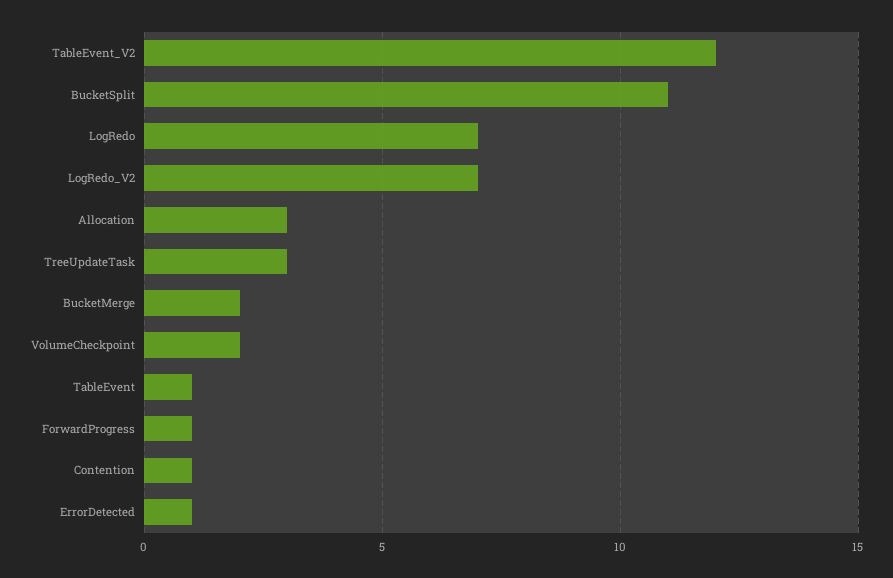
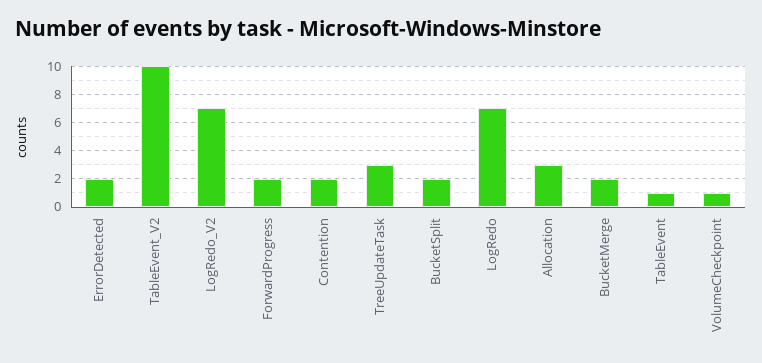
  {
-   "TableEvent_V2": 12,
+   "TableEvent_V2": 10,
-   "BucketSplit": 11,
+   "BucketSplit": 2,
    "LogRedo": 7,
    "LogRedo_V2": 7,
    "Allocation": 3,
    "TreeUpdateTask": 3,
    "BucketMerge": 2,
-   "VolumeCheckpoint": 2,
+   "VolumeCheckpoint": 1,
    "TableEvent": 1,
-   "ForwardProgress": 1,
+   "ForwardProgress": 2,
-   "Contention": 1,
+   "Contention": 2,
-   "ErrorDetected": 1
+   "ErrorDetected": 2
  }

